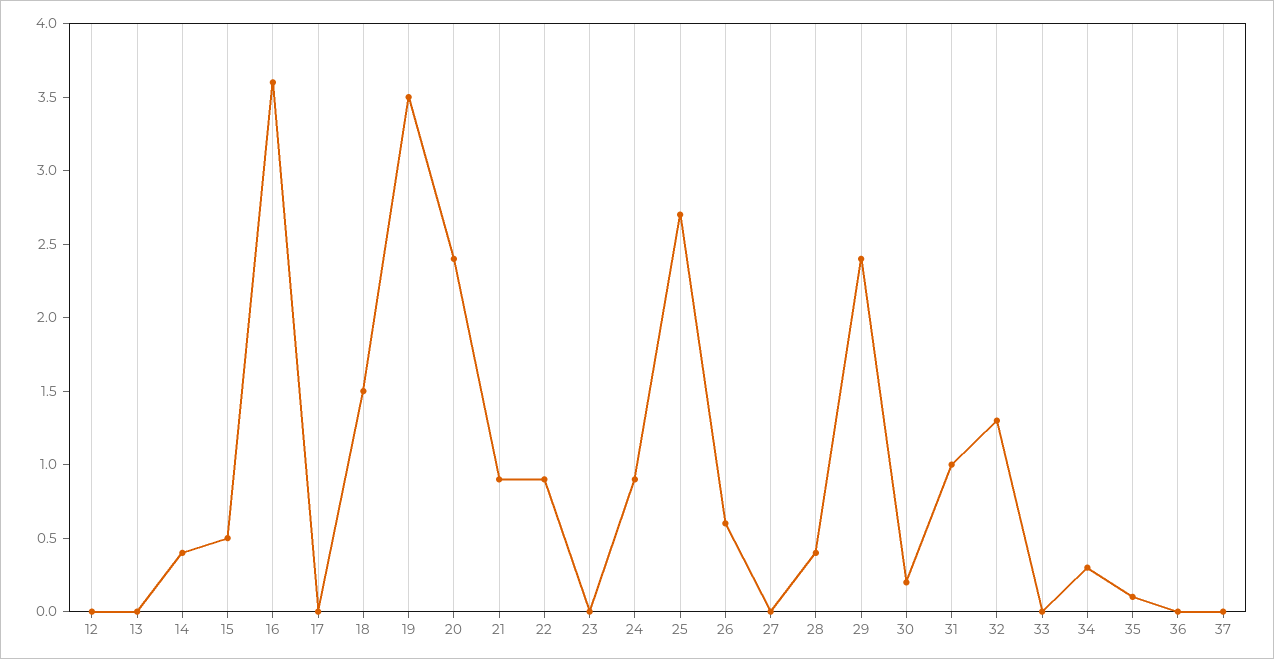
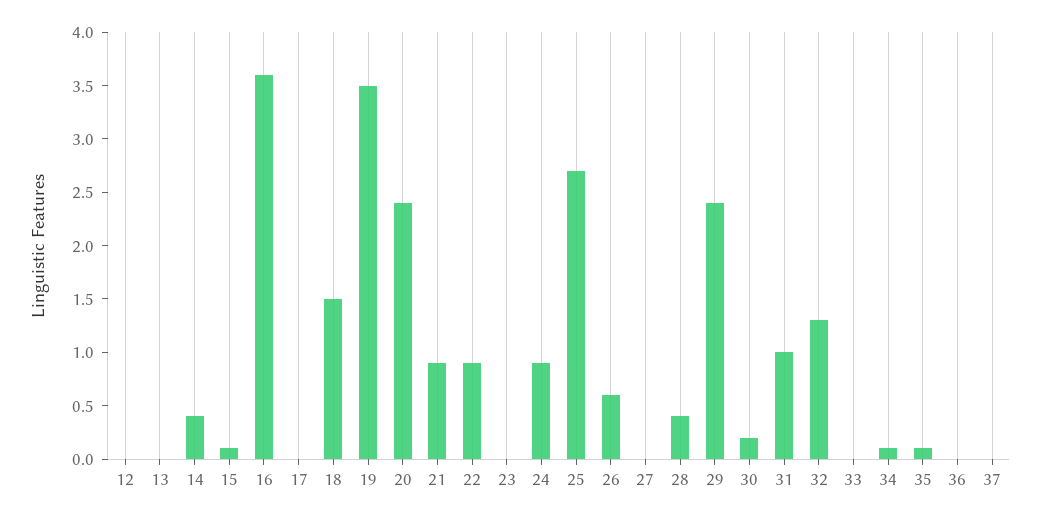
  {
    "12": 0,
    "13": 0,
    "14": 0.4,
-   "15": 0.5,
+   "15": 0.1,
    "16": 3.6,
    "17": 0,
    "18": 1.5,
    "19": 3.5,
    "20": 2.4,
    "21": 0.9,
    "22": 0.9,
    "23": 0,
    "24": 0.9,
    "25": 2.7,
    "26": 0.6,
    "27": 0,
    "28": 0.4,
    "29": 2.4,
    "30": 0.2,
    "31": 1,
    "32": 1.3,
    "33": 0,
-   "34": 0.3,
+   "34": 0.1,
    "35": 0.1,
    "36": 0,
    "37": 0
  }

